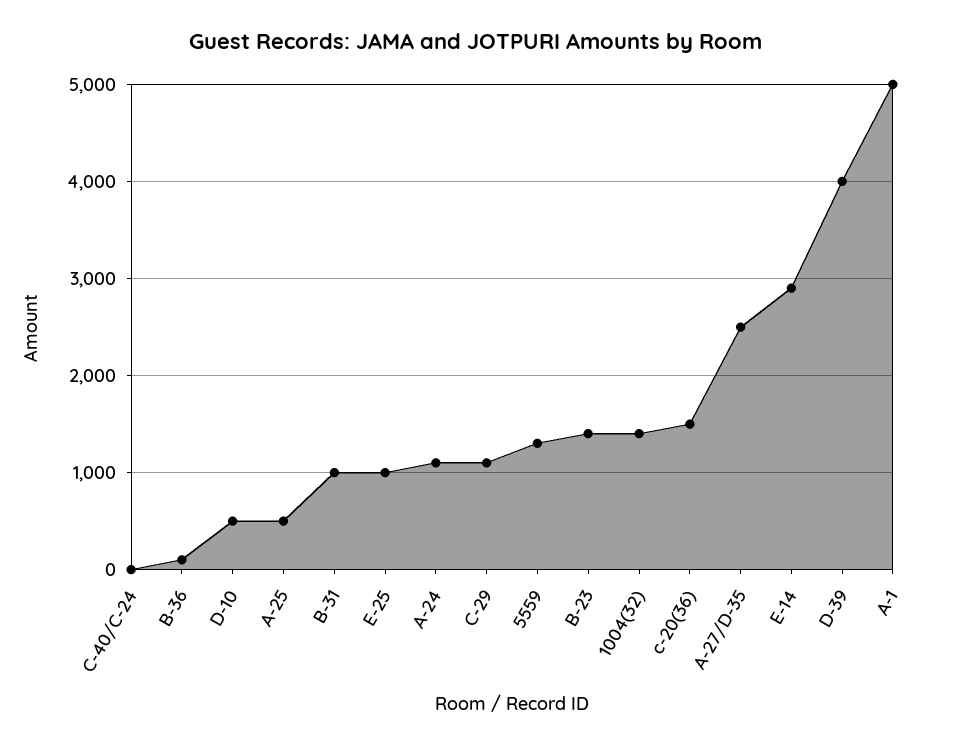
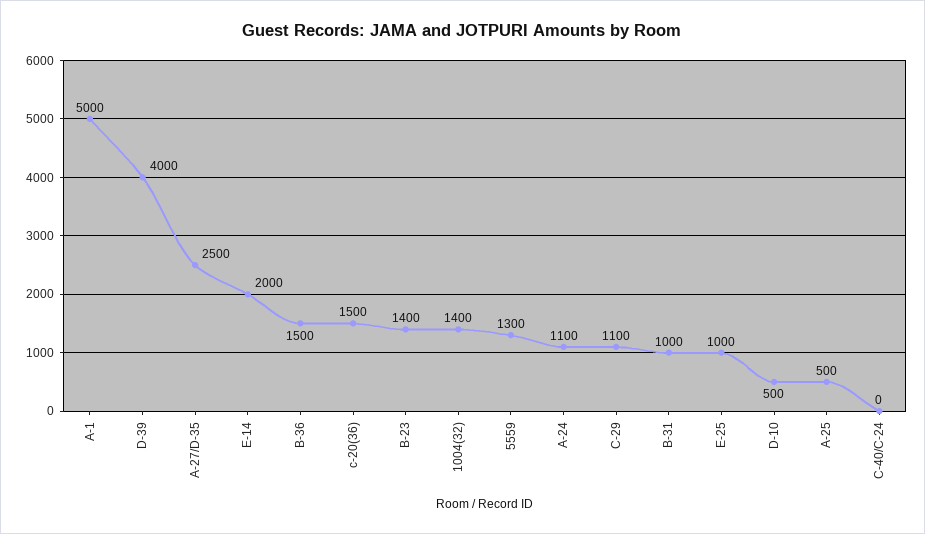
  {
    "C-40/C-24": 0,
-   "B-36": 100,
+   "B-36": 1500,
    "D-10": 500,
    "A-25": 500,
    "B-31": 1000,
    "E-25": 1000,
    "A-24": 1100,
    "C-29": 1100,
    "5559": 1300,
    "B-23": 1400,
    "1004(32)": 1400,
    "c-20(36)": 1500,
    "A-27/D-35": 2500,
-   "E-14": 2900,
+   "E-14": 2000,
    "D-39": 4000,
    "A-1": 5000
  }

